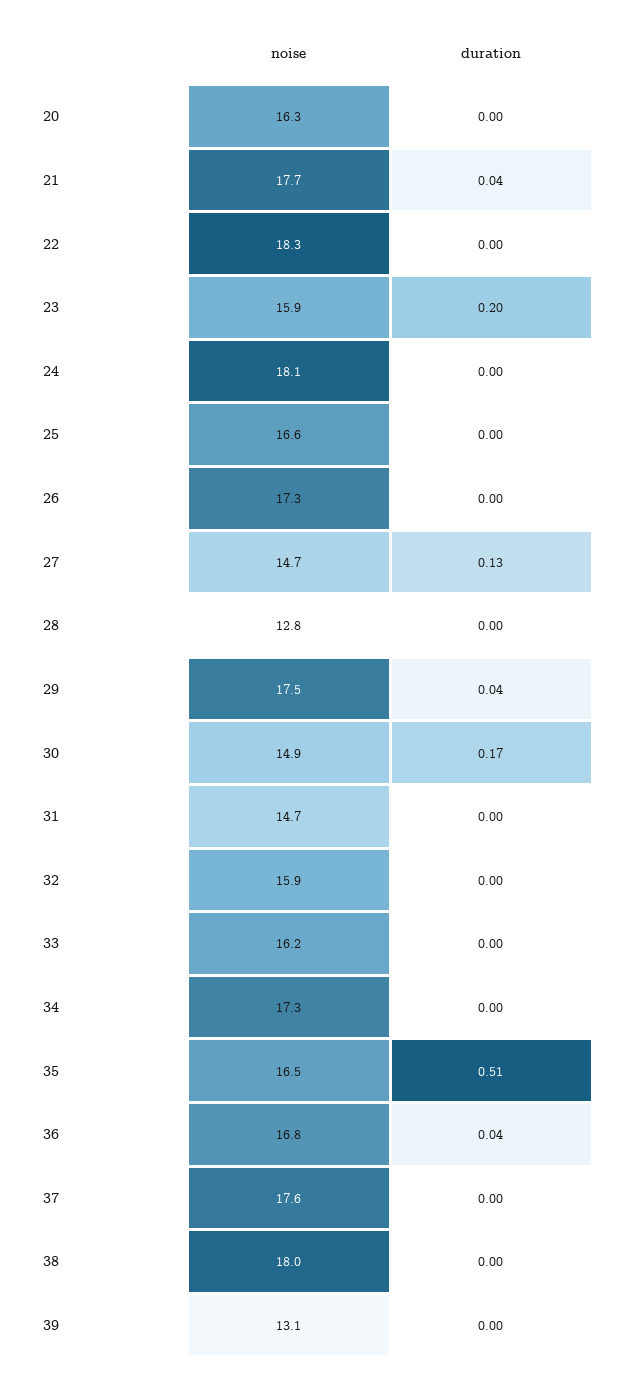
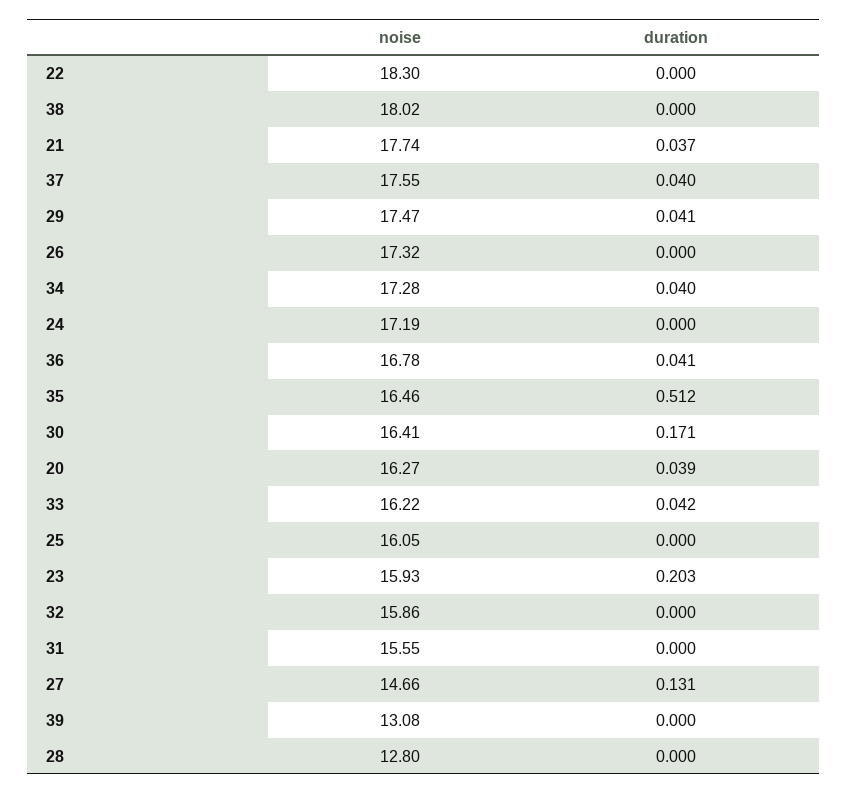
  {
    "noise": {
      "20": 16.27,
      "21": 17.74,
      "22": 18.3,
      "23": 15.93,
-     "24": 18.1,
+     "24": 17.19,
-     "25": 16.6,
+     "25": 16.05,
      "26": 17.32,
      "27": 14.66,
      "28": 12.8,
      "29": 17.47,
-     "30": 14.9,
+     "30": 16.41,
-     "31": 14.7,
+     "31": 15.55,
      "32": 15.86,
      "33": 16.22,
      "34": 17.28,
      "35": 16.46,
      "36": 16.78,
      "37": 17.55,
      "38": 18.02,
      "39": 13.08
    },
    "duration": {
-     "20": 0,
+     "20": 0.039,
      "21": 0.037,
      "22": 0,
      "23": 0.203,
      "24": 0,
      "25": 0,
      "26": 0,
      "27": 0.131,
      "28": 0,
      "29": 0.041,
      "30": 0.171,
      "31": 0,
      "32": 0,
-     "33": 0,
+     "33": 0.042,
-     "34": 0,
+     "34": 0.04,
      "35": 0.512,
      "36": 0.041,
-     "37": 0,
+     "37": 0.04,
      "38": 0,
      "39": 0
    }
  }

